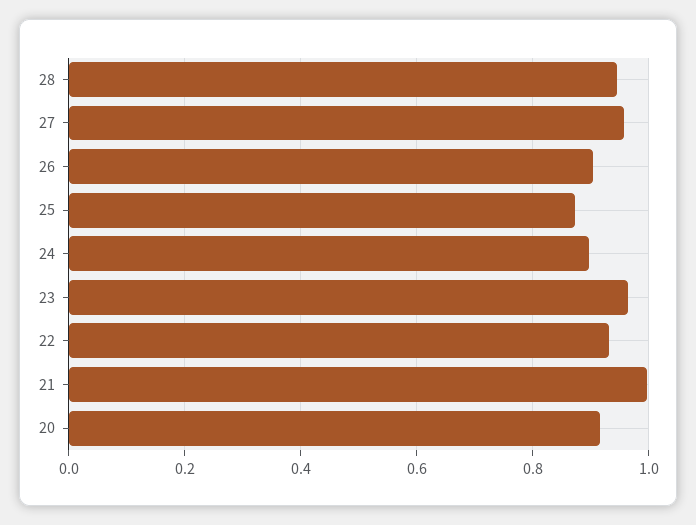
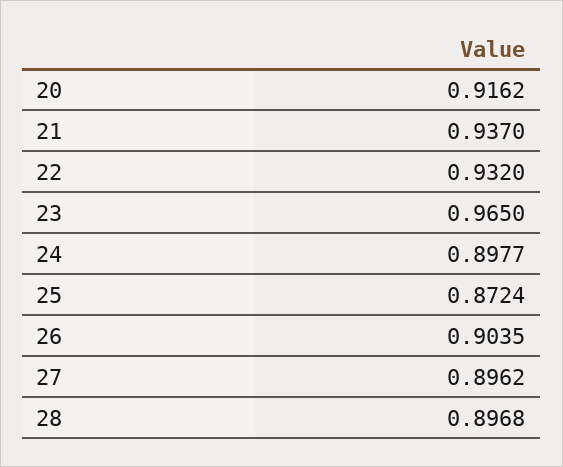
  {
-   "28": 0.94,
+   "28": 0.8968,
-   "27": 0.96,
+   "27": 0.8962,
    "26": 0.9035,
    "25": 0.8724,
    "24": 0.8977,
    "23": 0.965,
    "22": 0.932,
-   "21": 1,
+   "21": 0.937,
    "20": 0.9162
  }

